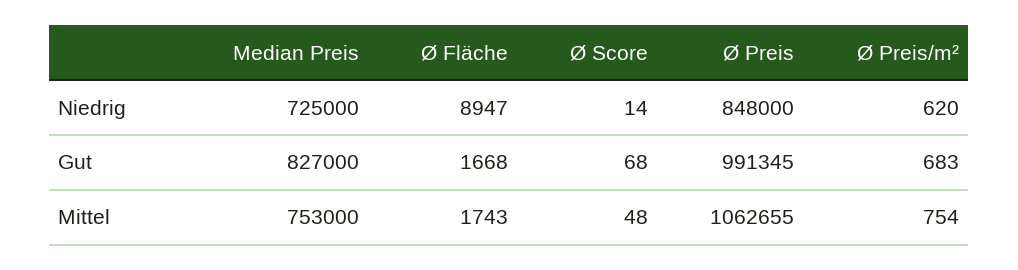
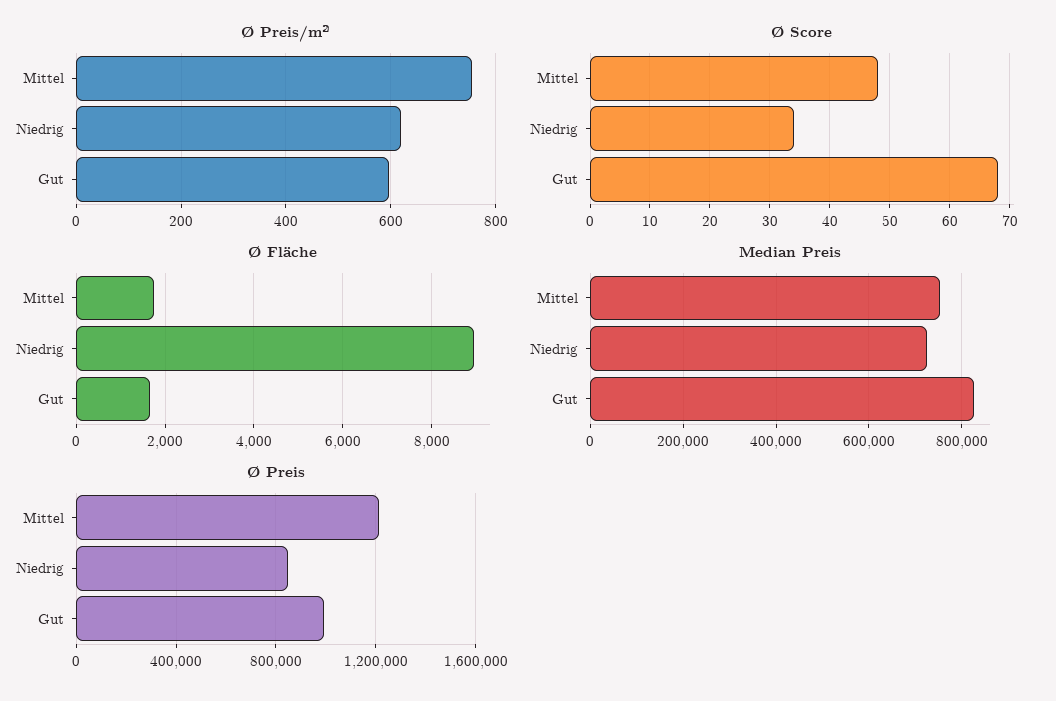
  {
    "Median Preis": {
      "Niedrig": 725000,
      "Gut": 827000,
      "Mittel": 753000
    },
    "Ø Fläche": {
      "Niedrig": 8947,
      "Gut": 1668,
      "Mittel": 1743
    },
    "Ø Score": {
-     "Niedrig": 14,
+     "Niedrig": 35,
      "Gut": 68,
      "Mittel": 48
    },
    "Ø Preis": {
      "Niedrig": 848000,
      "Gut": 991345,
-     "Mittel": 1062655
+     "Mittel": 1200000
    },
    "Ø Preis/m²": {
      "Niedrig": 620,
-     "Gut": 683,
+     "Gut": 600,
      "Mittel": 754
    }
  }

